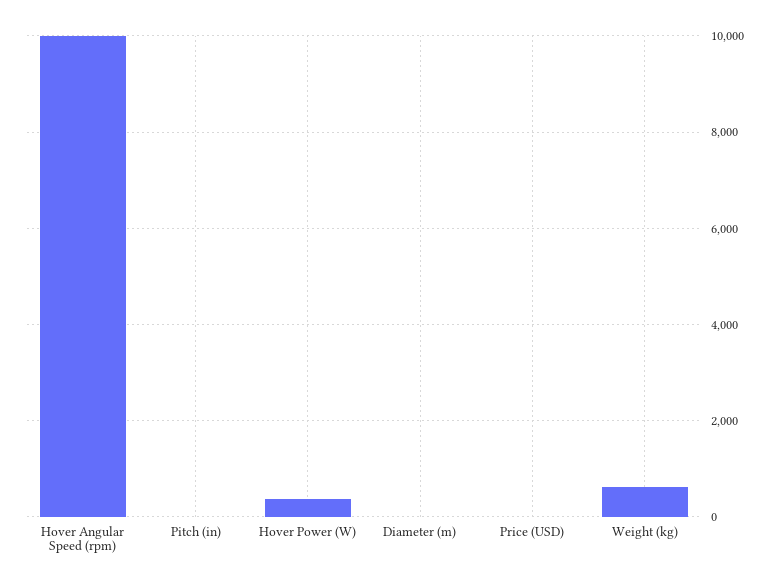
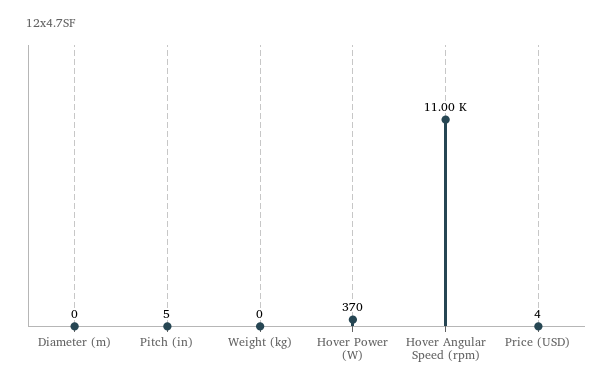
  {
-   "Hover Angular Speed (rpm)": 10000,
+   "Hover Angular Speed (rpm)": 11000,
    "Pitch (in)": 5,
    "Hover Power (W)": 370,
    "Diameter (m)": 0,
    "Price (USD)": 4,
-   "Weight (kg)": 600
+   "Weight (kg)": 0
  }

